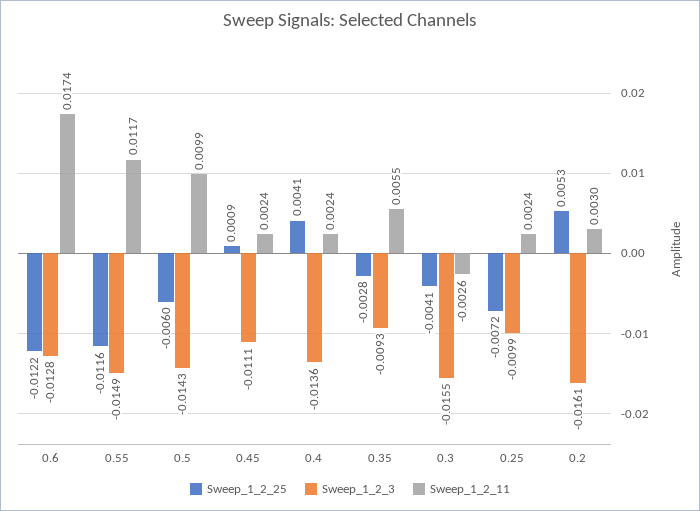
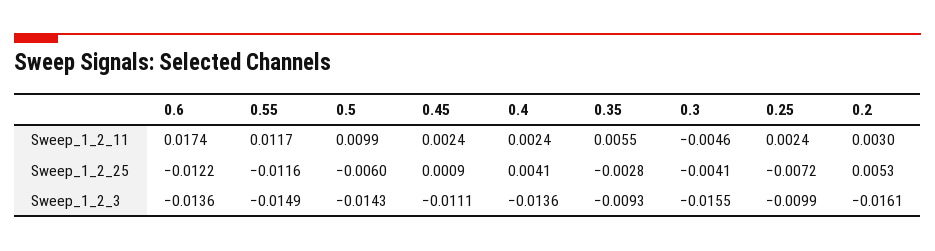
  {
    "Sweep_1_2_25": {
      "0.6": -0.0122,
      "0.55": -0.0116,
      "0.5": -0.006,
      "0.45": 0.0009,
      "0.4": 0.0041,
      "0.35": -0.0028,
      "0.3": -0.0041,
      "0.25": -0.0072,
      "0.2": 0.0053
    },
    "Sweep_1_2_3": {
-     "0.6": -0.0128,
+     "0.6": -0.0136,
      "0.55": -0.0149,
      "0.5": -0.0143,
      "0.45": -0.0111,
      "0.4": -0.0136,
      "0.35": -0.0093,
      "0.3": -0.0155,
      "0.25": -0.0099,
      "0.2": -0.0161
    },
    "Sweep_1_2_11": {
      "0.6": 0.0174,
      "0.55": 0.0117,
      "0.5": 0.0099,
      "0.45": 0.0024,
      "0.4": 0.0024,
      "0.35": 0.0055,
-     "0.3": -0.0026,
+     "0.3": -0.0046,
      "0.25": 0.0024,
      "0.2": 0.003
    }
  }

